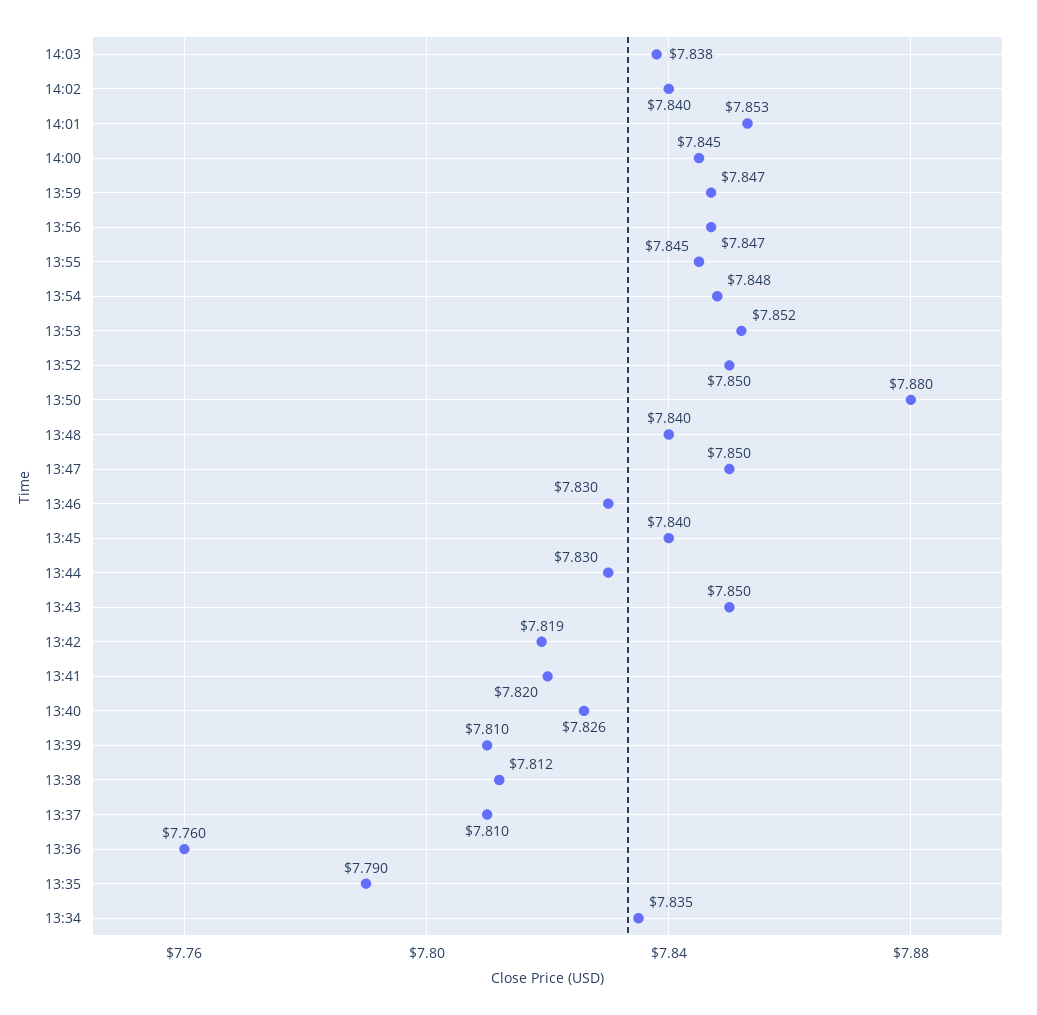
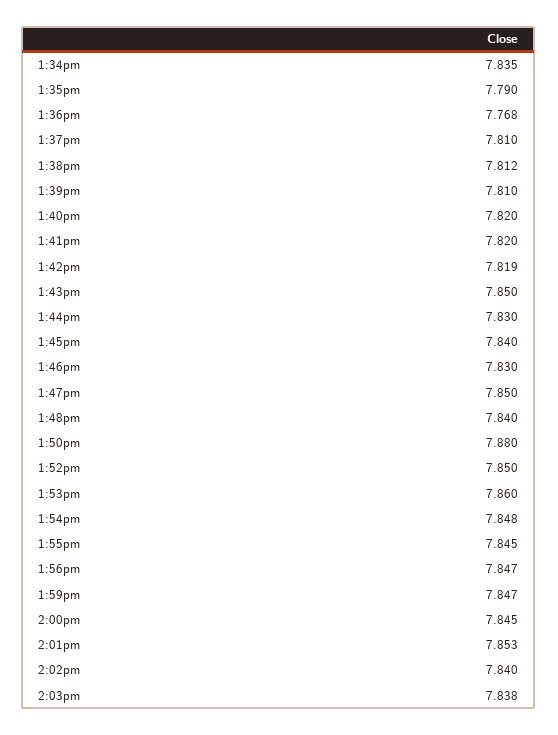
  {
    "14:03": 7.838,
    "14:02": 7.84,
    "14:01": 7.853,
    "14:00": 7.845,
    "13:59": 7.847,
    "13:56": 7.847,
    "13:55": 7.845,
    "13:54": 7.848,
-   "13:53": 7.852,
+   "13:53": 7.86,
    "13:52": 7.85,
    "13:50": 7.88,
    "13:48": 7.84,
    "13:47": 7.85,
    "13:46": 7.83,
    "13:45": 7.84,
    "13:44": 7.83,
    "13:43": 7.85,
    "13:42": 7.819,
    "13:41": 7.82,
-   "13:40": 7.826,
+   "13:40": 7.82,
    "13:39": 7.81,
    "13:38": 7.812,
    "13:37": 7.81,
-   "13:36": 7.76,
+   "13:36": 7.768,
    "13:35": 7.79,
    "13:34": 7.835
  }

